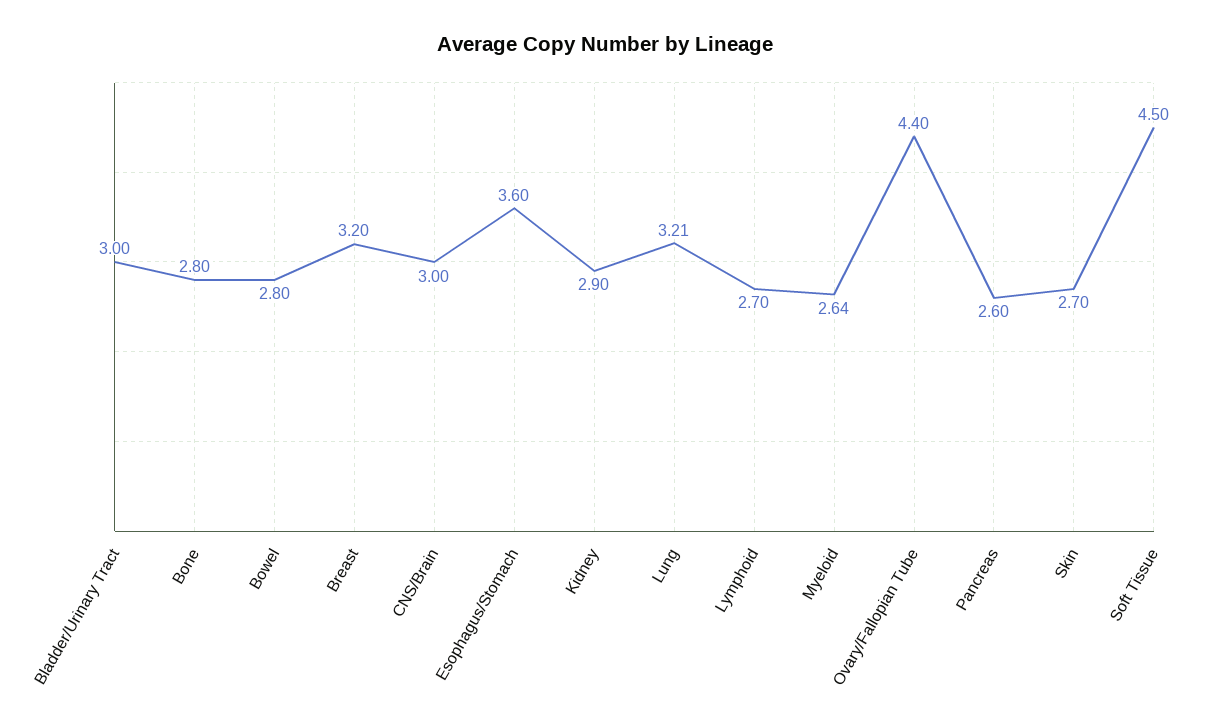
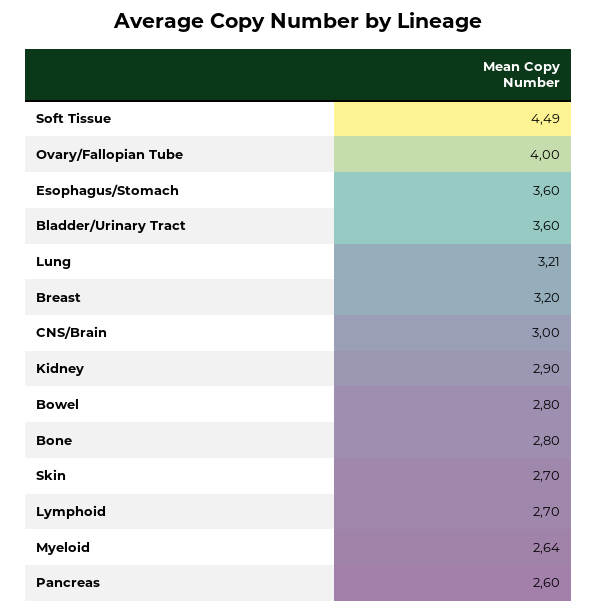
  {
-   "Bladder/Urinary Tract": 3,
+   "Bladder/Urinary Tract": 3.6,
    "Bone": 2.8,
    "Bowel": 2.8,
    "Breast": 3.2,
    "CNS/Brain": 3,
    "Esophagus/Stomach": 3.6,
    "Kidney": 2.9,
    "Lung": 3.21,
    "Lymphoid": 2.7,
    "Myeloid": 2.64,
-   "Ovary/Fallopian Tube": 4.4,
+   "Ovary/Fallopian Tube": 4,
    "Pancreas": 2.6,
    "Skin": 2.7,
-   "Soft Tissue": 4.5
+   "Soft Tissue": 4.49
  }

